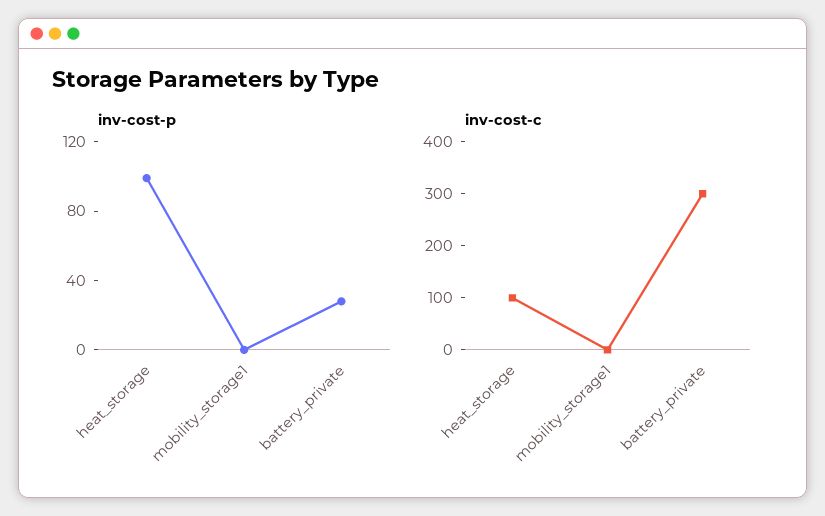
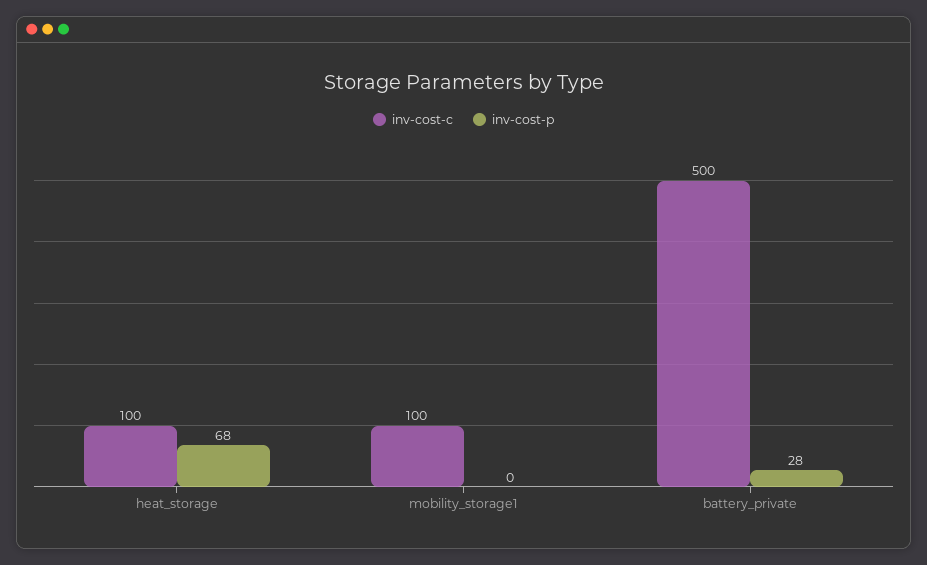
  {
    "inv-cost-p": {
-     "heat_storage": 100,
+     "heat_storage": 68,
      "mobility_storage1": 0,
      "battery_private": 28
    },
    "inv-cost-c": {
      "heat_storage": 100,
-     "mobility_storage1": 0,
+     "mobility_storage1": 100,
-     "battery_private": 300
+     "battery_private": 500
    }
  }

